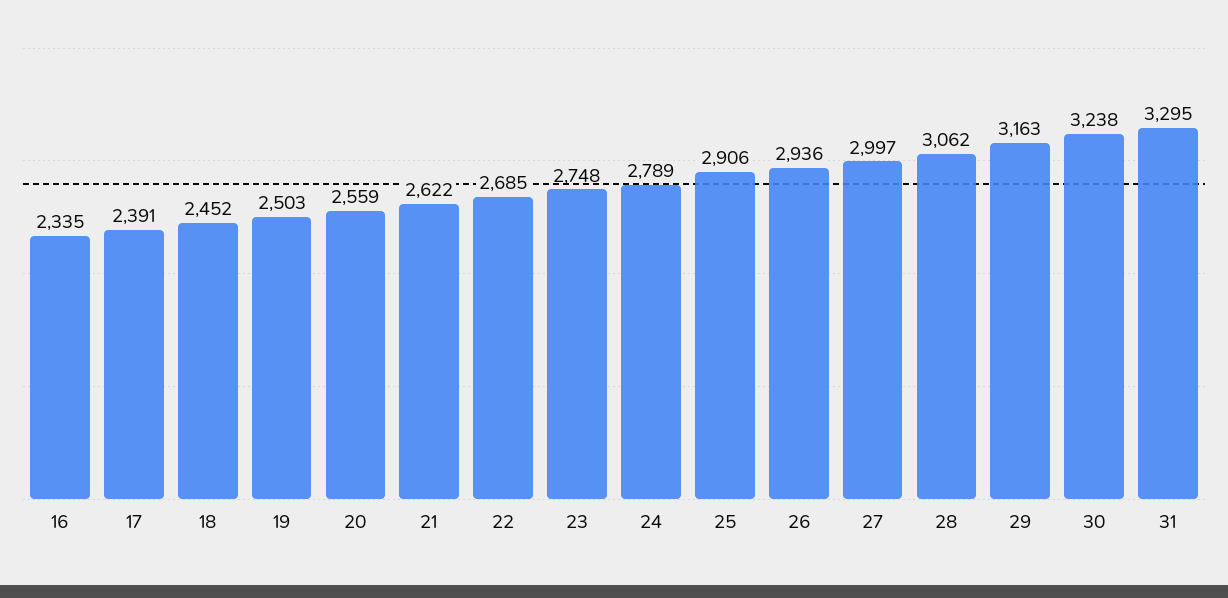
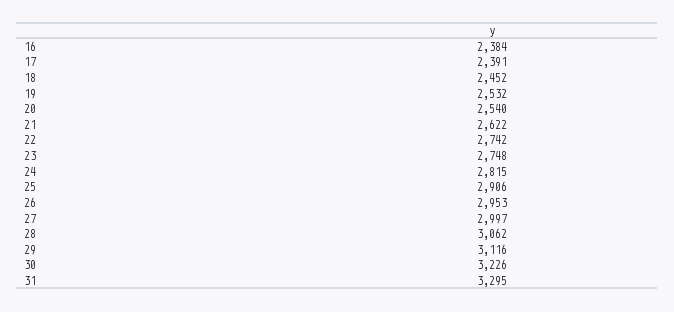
  {
-   "16": 2335,
+   "16": 2384,
    "17": 2391,
    "18": 2452,
-   "19": 2503,
+   "19": 2532,
-   "20": 2559,
+   "20": 2540,
    "21": 2622,
-   "22": 2685,
+   "22": 2742,
    "23": 2748,
-   "24": 2789,
+   "24": 2815,
    "25": 2906,
-   "26": 2936,
+   "26": 2953,
    "27": 2997,
    "28": 3062,
-   "29": 3163,
+   "29": 3116,
-   "30": 3238,
+   "30": 3226,
    "31": 3295
  }

